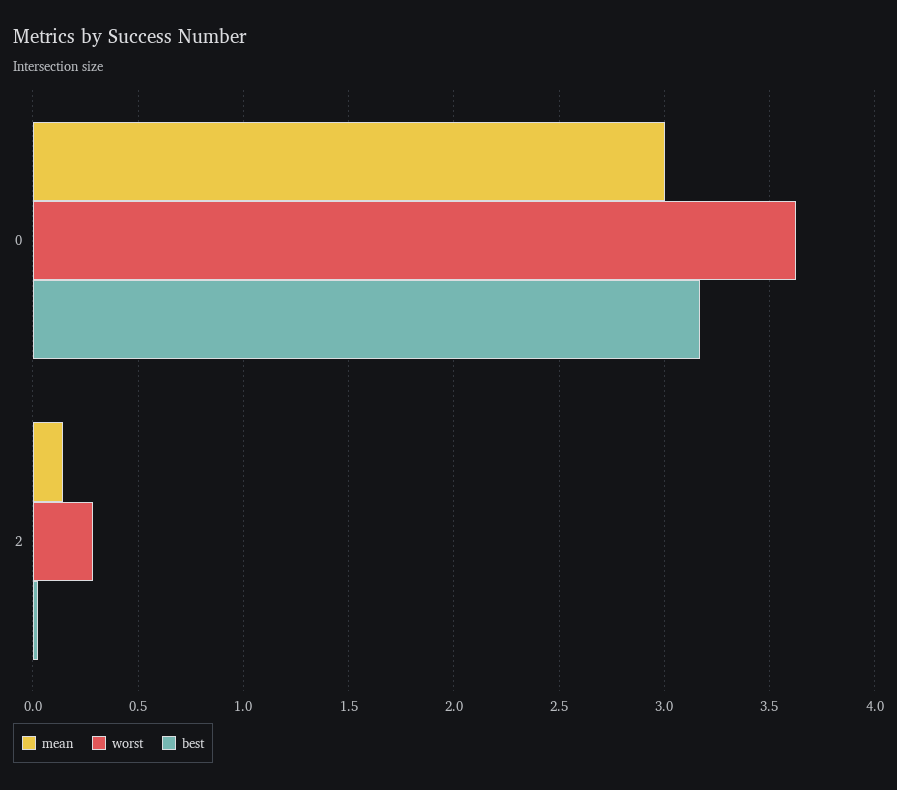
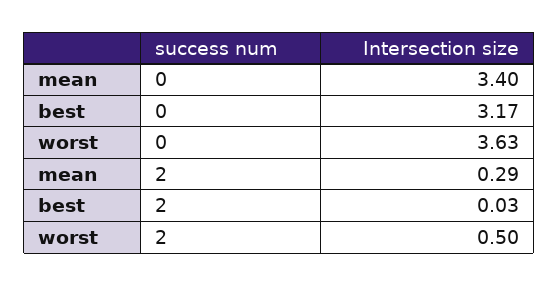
  {
    "mean": {
-     "0": 3,
+     "0": 3.4,
-     "2": 0.15
+     "2": 0.29
    },
    "worst": {
      "0": 3.63,
-     "2": 0.3
+     "2": 0.5
    },
    "best": {
      "0": 3.17,
      "2": 0.03
    }
  }

